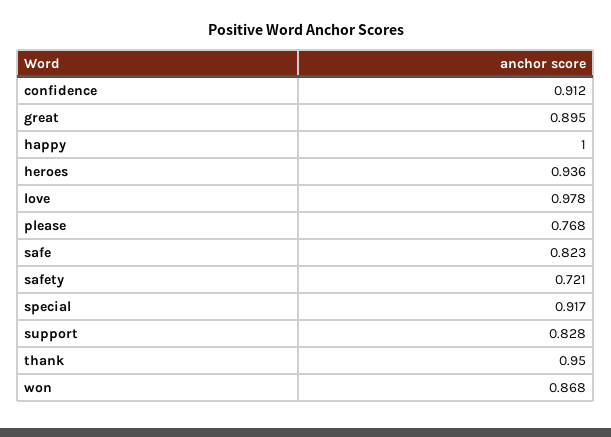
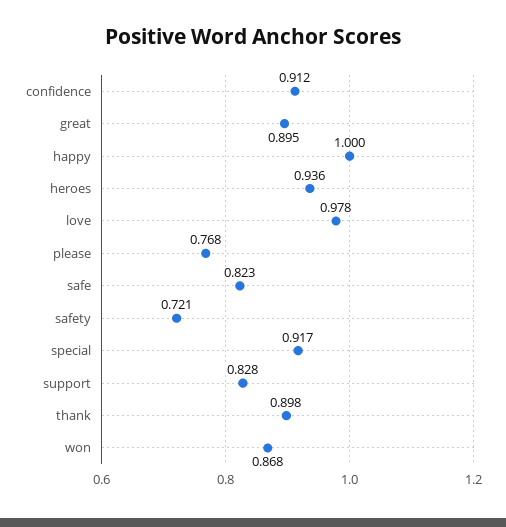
  {
    "confidence": 0.912,
    "great": 0.895,
    "happy": 1,
    "heroes": 0.936,
    "love": 0.978,
    "please": 0.768,
    "safe": 0.823,
    "safety": 0.721,
    "special": 0.917,
    "support": 0.828,
-   "thank": 0.95,
+   "thank": 0.898,
    "won": 0.868
  }

